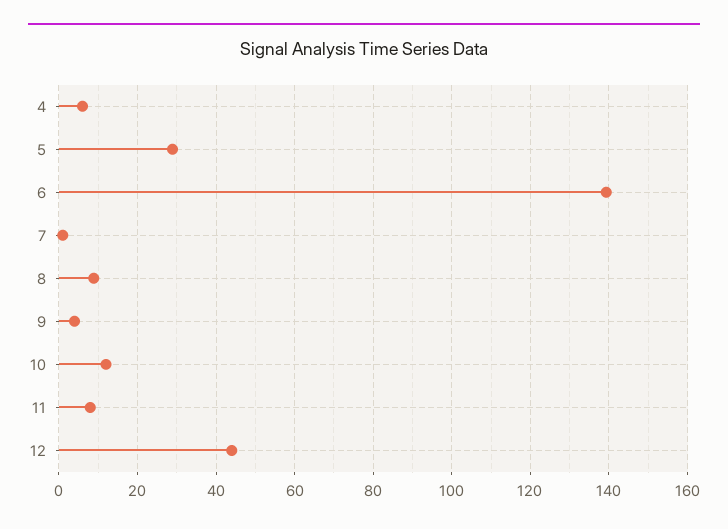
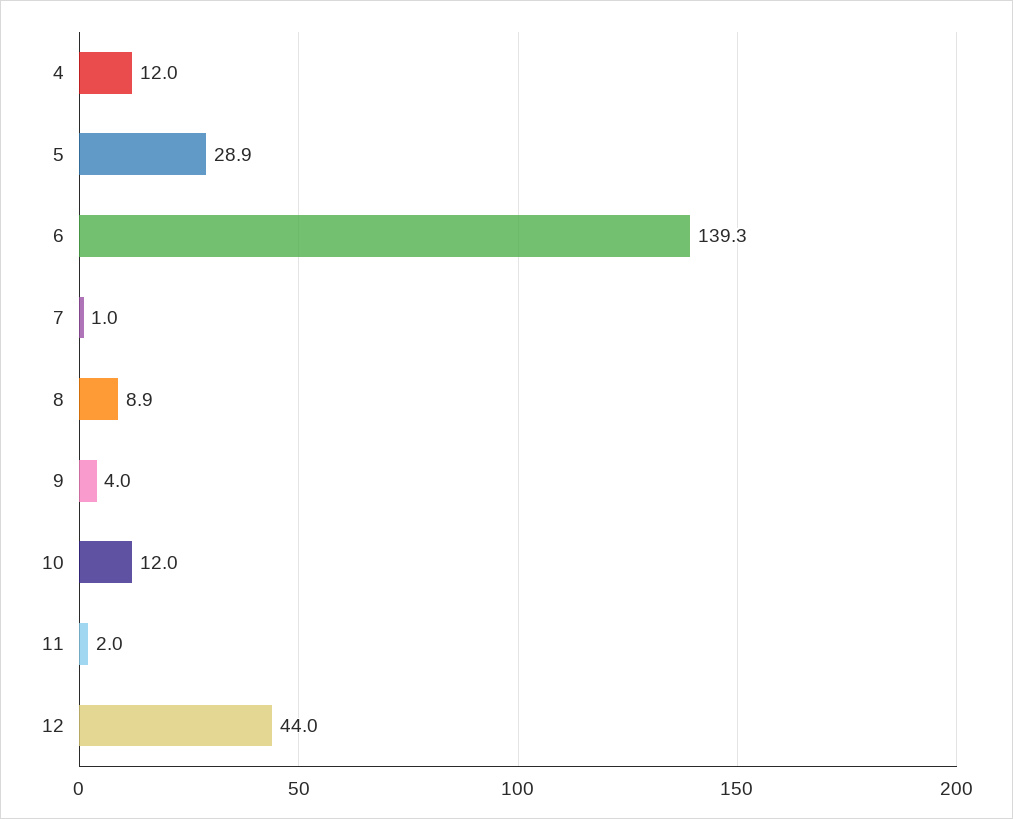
  {
-   "4": 6,
+   "4": 12,
    "5": 28.9,
    "6": 139.3,
    "7": 1,
    "8": 8.9,
    "9": 4,
    "10": 12,
-   "11": 8,
+   "11": 2,
    "12": 44
  }

